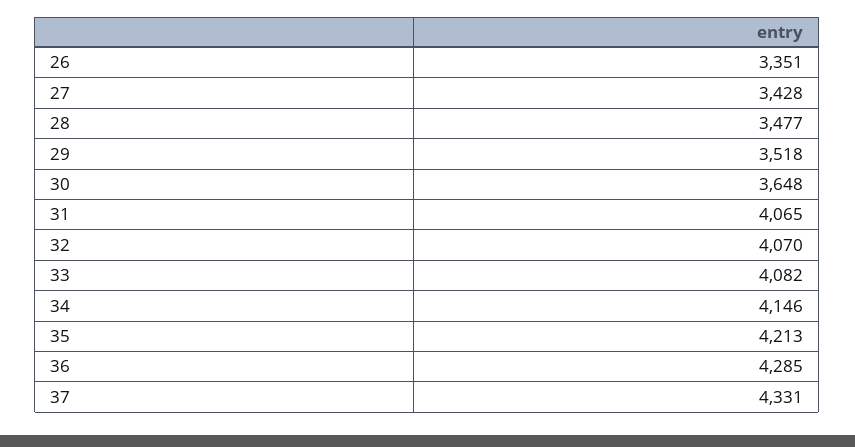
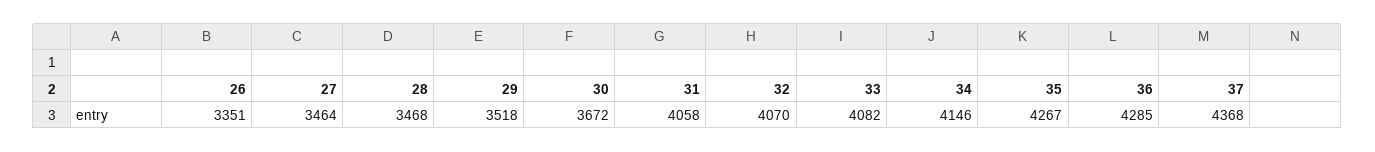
  {
    "26": 3351,
-   "27": 3428,
+   "27": 3464,
-   "28": 3477,
+   "28": 3468,
    "29": 3518,
-   "30": 3648,
+   "30": 3672,
-   "31": 4065,
+   "31": 4058,
    "32": 4070,
    "33": 4082,
    "34": 4146,
-   "35": 4213,
+   "35": 4267,
    "36": 4285,
-   "37": 4331
+   "37": 4368
  }

